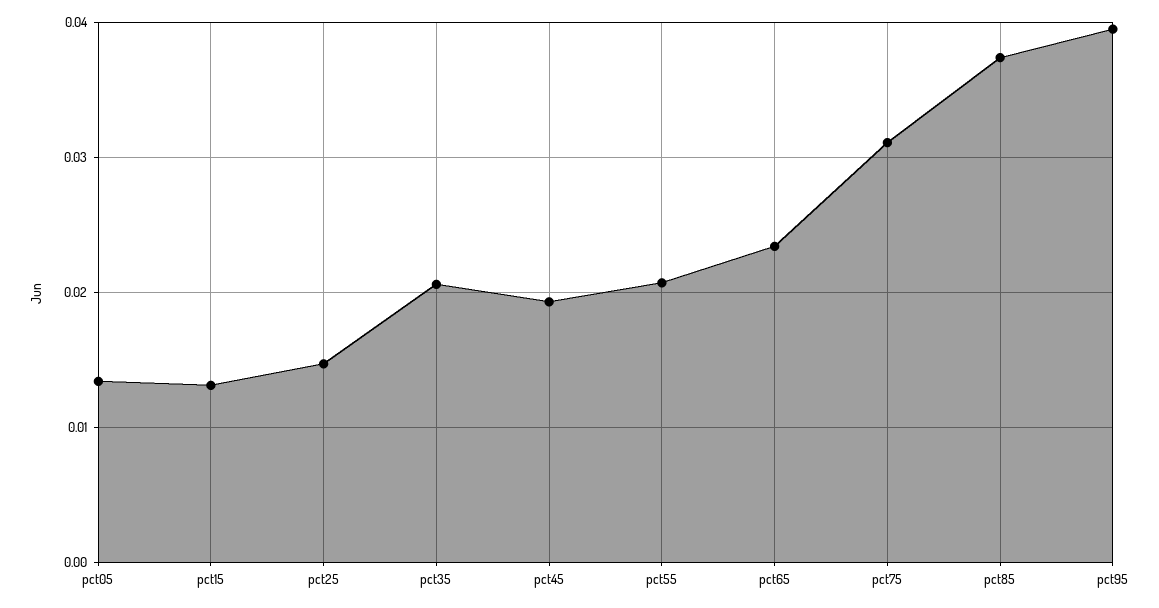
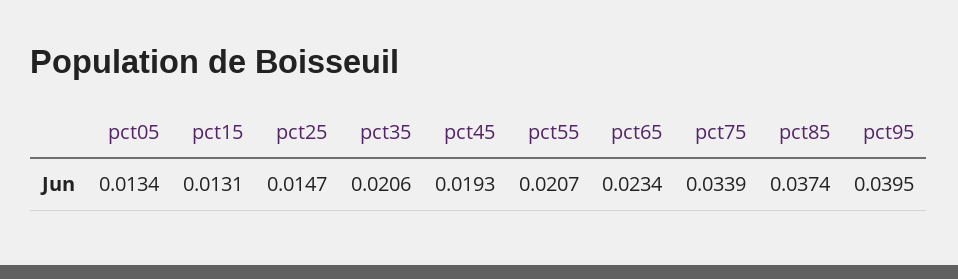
  {
    "pct05": 0.0134,
    "pct15": 0.0131,
    "pct25": 0.0147,
    "pct35": 0.0206,
    "pct45": 0.0193,
    "pct55": 0.0207,
    "pct65": 0.0234,
-   "pct75": 0.031,
+   "pct75": 0.0339,
    "pct85": 0.0374,
    "pct95": 0.0395
  }

